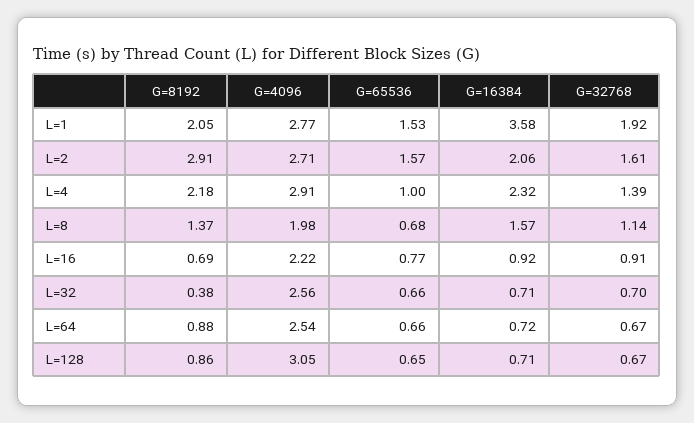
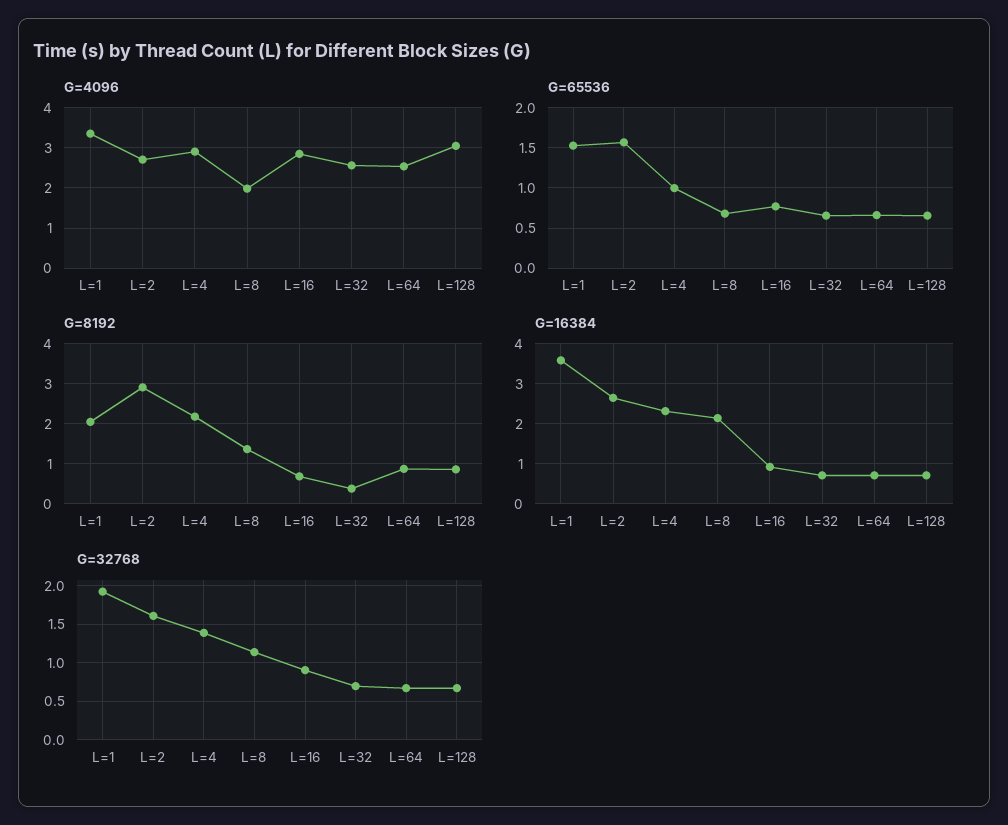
  {
    "G=8192": {
      "L=1": 2.05,
      "L=2": 2.91,
      "L=4": 2.18,
      "L=8": 1.37,
      "L=16": 0.69,
      "L=32": 0.38,
      "L=64": 0.88,
      "L=128": 0.86
    },
    "G=4096": {
-     "L=1": 2.77,
+     "L=1": 3.4,
      "L=2": 2.71,
      "L=4": 2.91,
      "L=8": 1.98,
-     "L=16": 2.22,
+     "L=16": 2.8,
      "L=32": 2.56,
      "L=64": 2.54,
      "L=128": 3.05
    },
    "G=65536": {
      "L=1": 1.53,
      "L=2": 1.57,
      "L=4": 1,
      "L=8": 0.68,
      "L=16": 0.77,
      "L=32": 0.66,
      "L=64": 0.66,
      "L=128": 0.65
    },
    "G=16384": {
      "L=1": 3.58,
-     "L=2": 2.06,
+     "L=2": 2.6,
      "L=4": 2.32,
-     "L=8": 1.57,
+     "L=8": 2.2,
      "L=16": 0.92,
      "L=32": 0.71,
      "L=64": 0.72,
      "L=128": 0.71
    },
    "G=32768": {
      "L=1": 1.92,
      "L=2": 1.61,
      "L=4": 1.39,
      "L=8": 1.14,
      "L=16": 0.91,
      "L=32": 0.7,
      "L=64": 0.67,
      "L=128": 0.67
    }
  }

